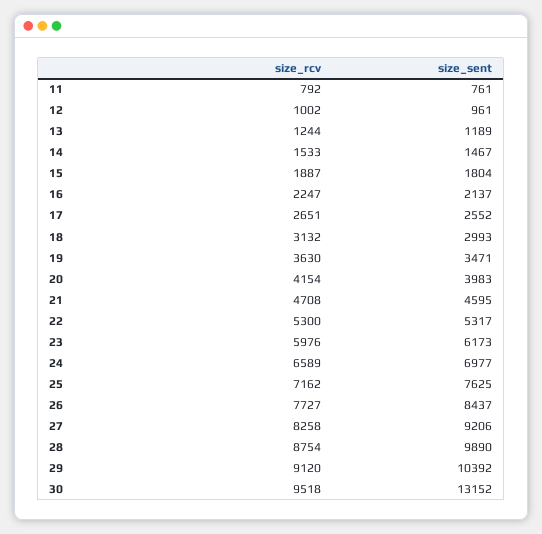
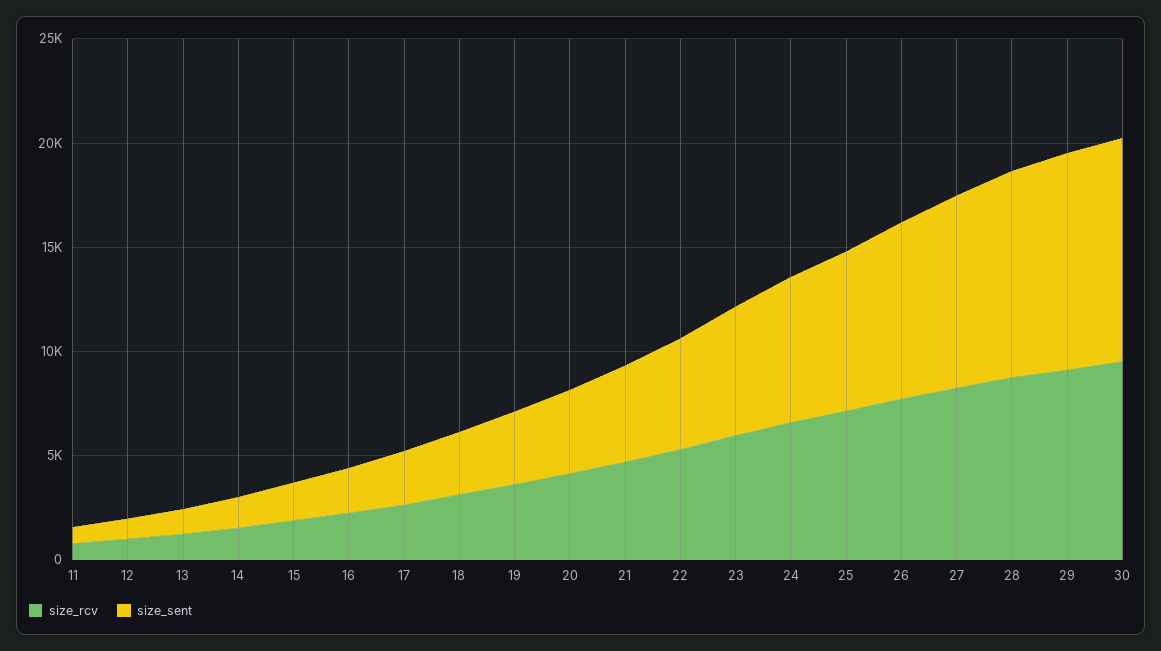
  {
    "size_rcv": {
      "11": 792,
      "12": 1002,
      "13": 1244,
      "14": 1533,
      "15": 1887,
      "16": 2247,
      "17": 2651,
      "18": 3132,
      "19": 3630,
      "20": 4154,
      "21": 4708,
      "22": 5300,
      "23": 5976,
      "24": 6589,
      "25": 7162,
      "26": 7727,
      "27": 8258,
      "28": 8754,
      "29": 9120,
      "30": 9518
    },
    "size_sent": {
      "11": 761,
      "12": 961,
      "13": 1189,
      "14": 1467,
      "15": 1804,
      "16": 2137,
      "17": 2552,
      "18": 2993,
      "19": 3471,
      "20": 3983,
      "21": 4595,
      "22": 5317,
      "23": 6173,
      "24": 6977,
      "25": 7625,
      "26": 8437,
      "27": 9206,
      "28": 9890,
      "29": 10392,
-     "30": 13152
+     "30": 11000
    }
  }

